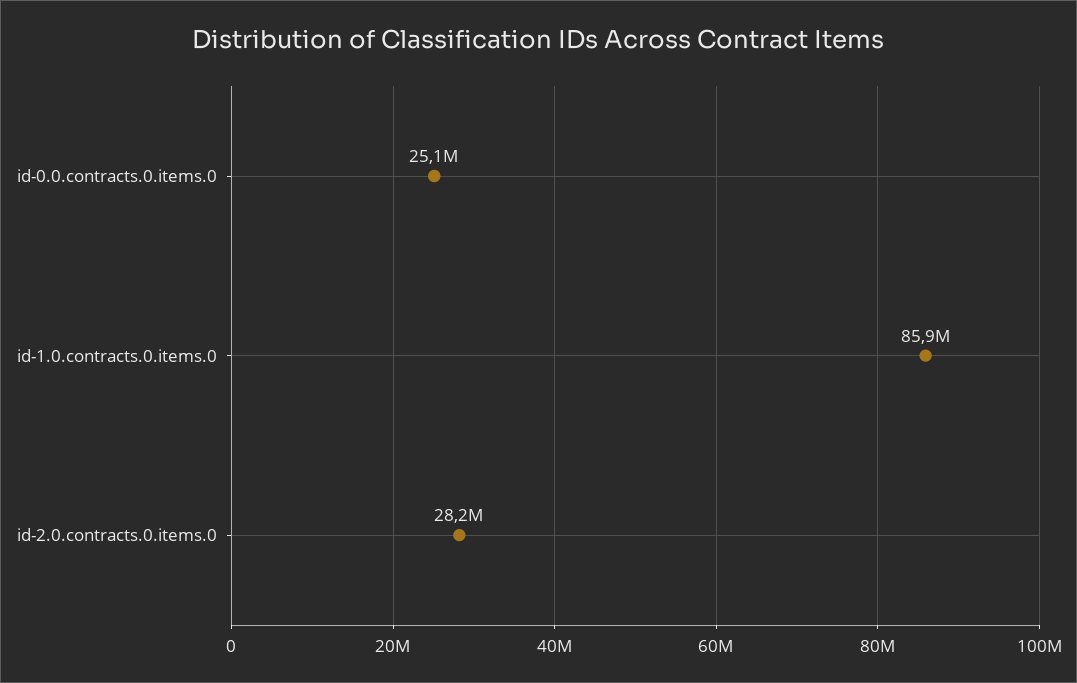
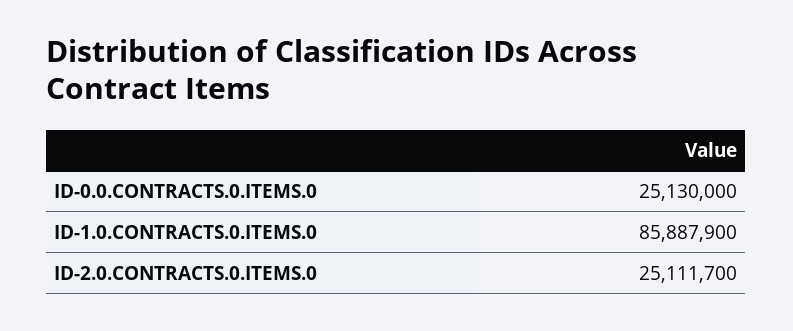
  {
    "id-0.0.contracts.0.items.0": 25130000,
    "id-1.0.contracts.0.items.0": 85887900,
-   "id-2.0.contracts.0.items.0": 28200000
+   "id-2.0.contracts.0.items.0": 25111700
  }

